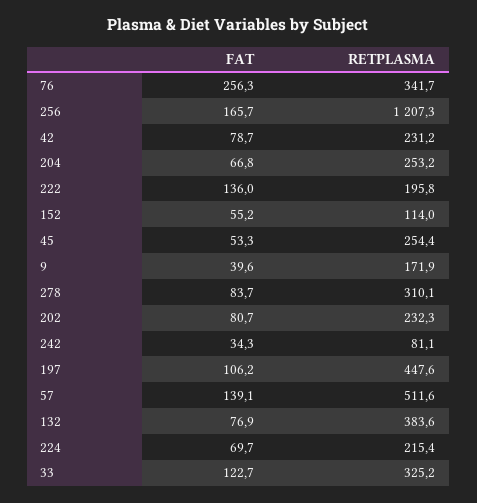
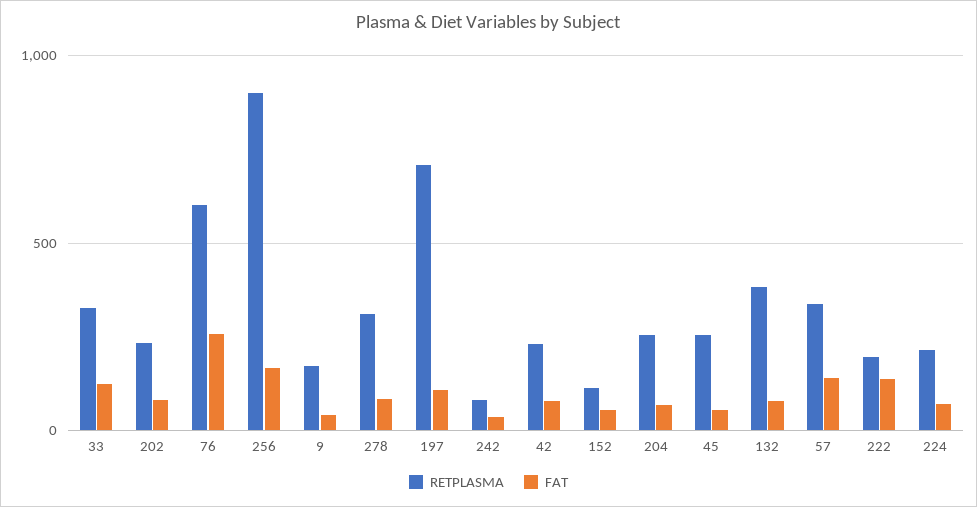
  {
    "FAT": {
      "76": 256.3,
      "256": 165.7,
      "42": 78.7,
      "204": 66.8,
      "222": 136,
      "152": 55.2,
      "45": 53.3,
      "9": 39.6,
      "278": 83.7,
      "202": 80.7,
      "242": 34.3,
      "197": 106.2,
      "57": 139.1,
      "132": 76.9,
      "224": 69.7,
      "33": 122.7
    },
    "RETPLASMA": {
-     "76": 341.7,
+     "76": 600,
-     "256": 1207.3,
+     "256": 900,
      "42": 231.2,
      "204": 253.2,
      "222": 195.8,
      "152": 114,
      "45": 254.4,
      "9": 171.9,
      "278": 310.1,
      "202": 232.3,
      "242": 81.1,
-     "197": 447.6,
+     "197": 700,
-     "57": 511.6,
+     "57": 350,
      "132": 383.6,
      "224": 215.4,
      "33": 325.2
    }
  }

